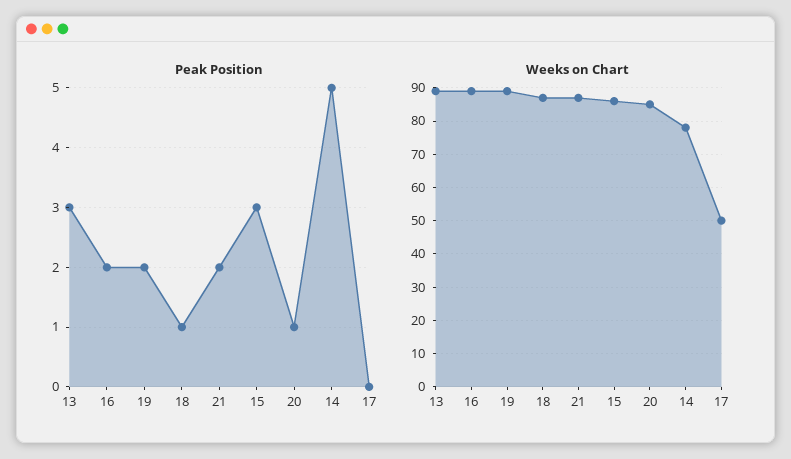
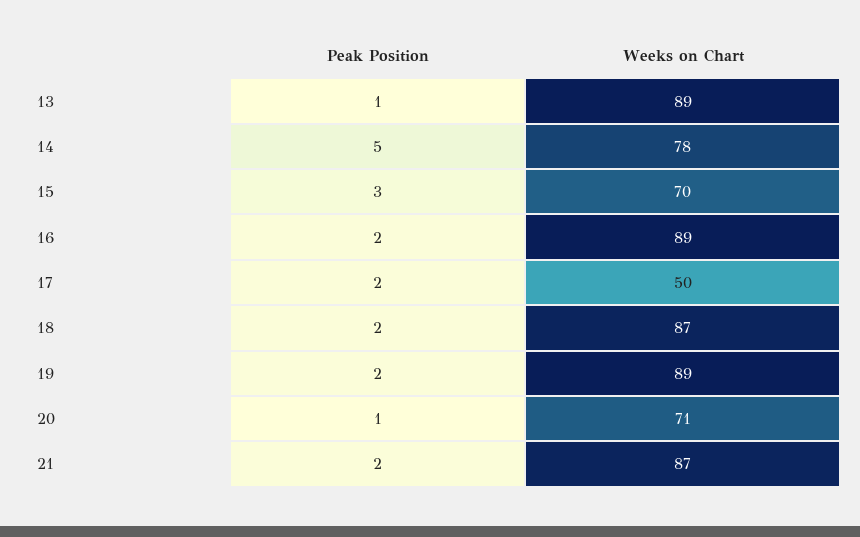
  {
    "Peak Position": {
-     "13": 3,
+     "13": 1,
      "16": 2,
      "19": 2,
-     "18": 1,
+     "18": 2,
      "21": 2,
      "15": 3,
      "20": 1,
      "14": 5,
-     "17": 0
+     "17": 2
    },
    "Weeks on Chart": {
      "13": 89,
      "16": 89,
      "19": 89,
      "18": 87,
      "21": 87,
-     "15": 85,
+     "15": 70,
-     "20": 85,
+     "20": 71,
      "14": 78,
      "17": 50
    }
  }

